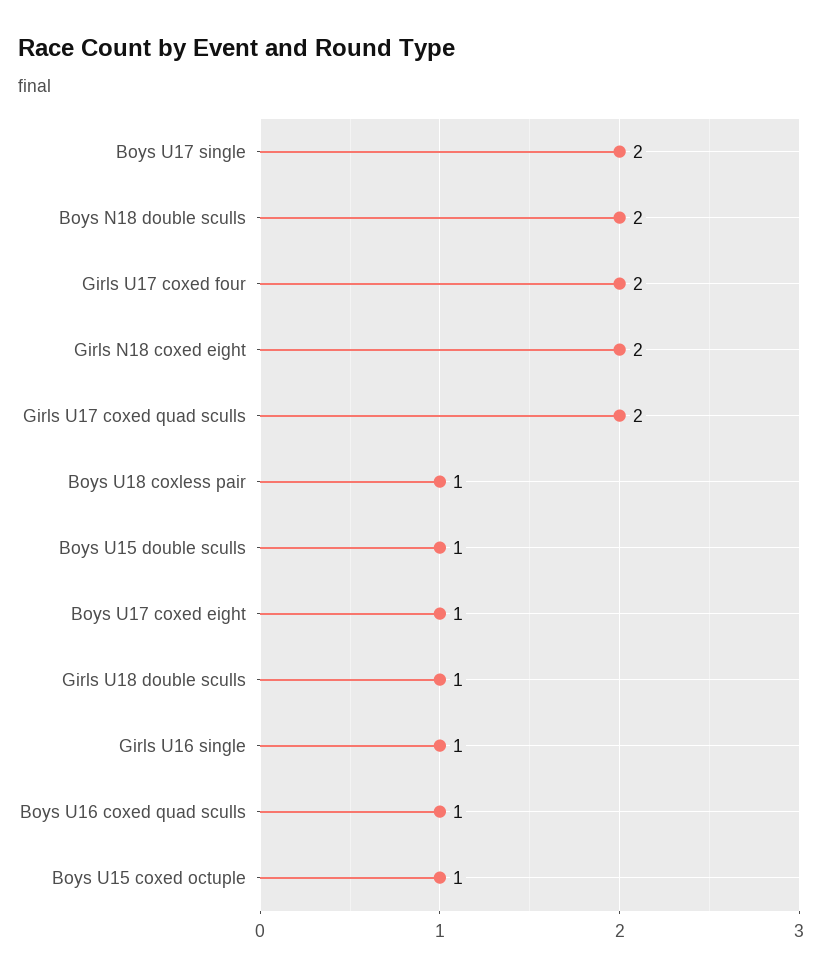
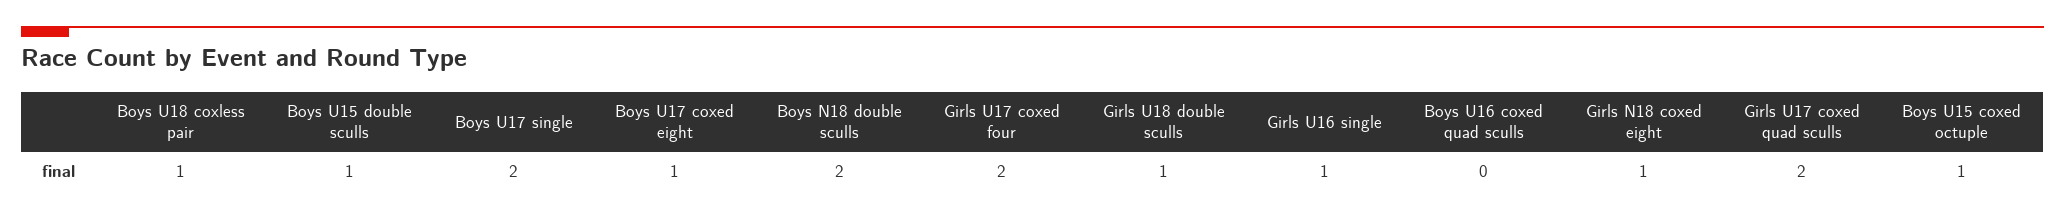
  {
    "Boys U17 single": 2,
    "Boys N18 double sculls": 2,
    "Girls U17 coxed four": 2,
-   "Girls N18 coxed eight": 2,
+   "Girls N18 coxed eight": 1,
    "Girls U17 coxed quad sculls": 2,
    "Boys U18 coxless pair": 1,
    "Boys U15 double sculls": 1,
    "Boys U17 coxed eight": 1,
    "Girls U18 double sculls": 1,
    "Girls U16 single": 1,
-   "Boys U16 coxed quad sculls": 1,
+   "Boys U16 coxed quad sculls": 0,
    "Boys U15 coxed octuple": 1
  }

